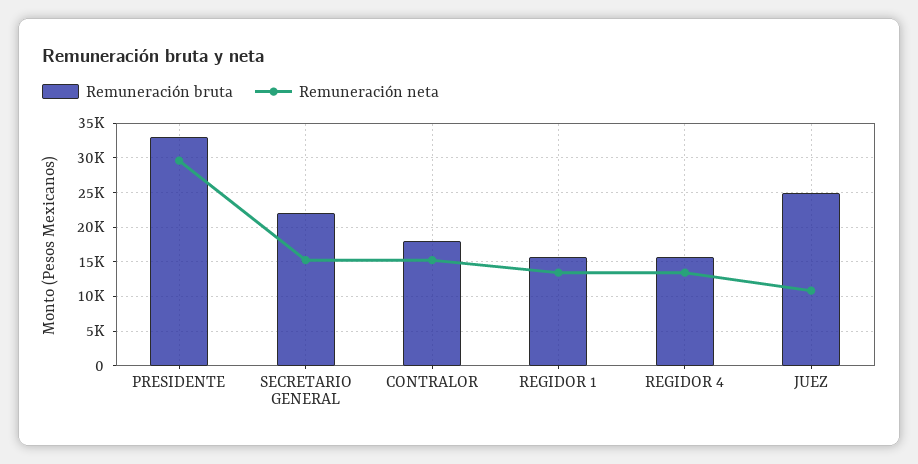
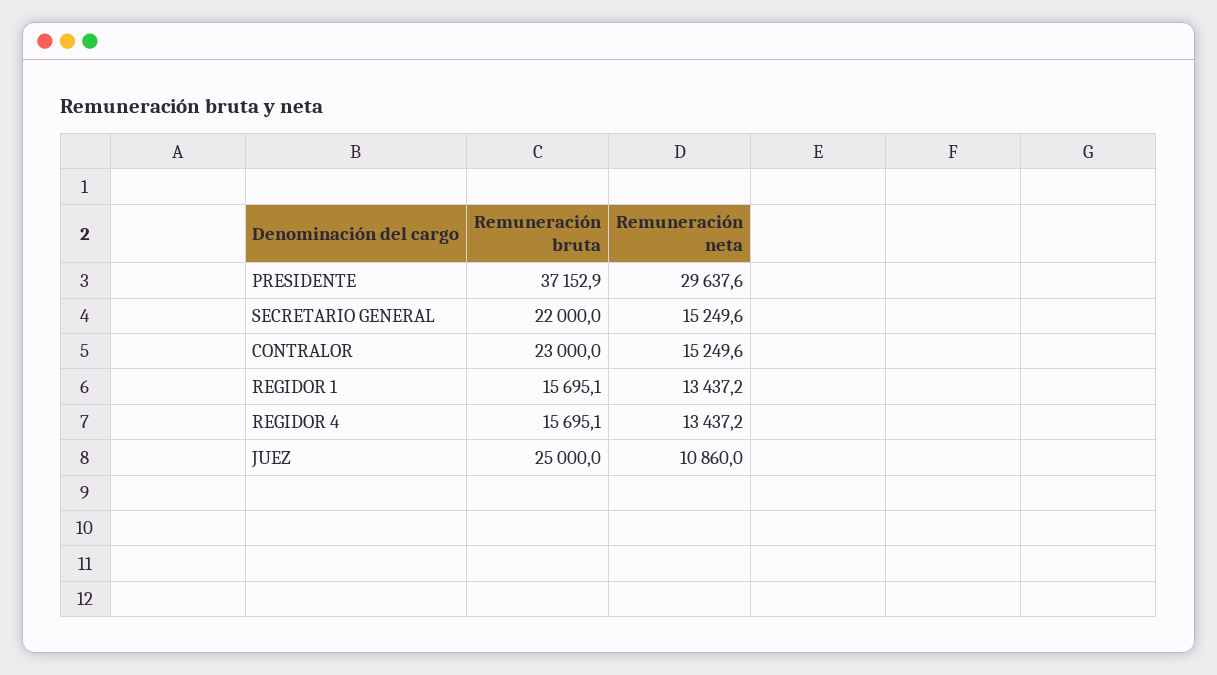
  {
    "Remuneración bruta": {
-     "PRESIDENTE": 33000,
+     "PRESIDENTE": 37152.9,
      "SECRETARIO GENERAL": 22000,
-     "CONTRALOR": 18000,
+     "CONTRALOR": 23000,
      "REGIDOR 1": 15695.1,
      "REGIDOR 4": 15695.1,
      "JUEZ": 25000
    },
    "Remuneración neta": {
      "PRESIDENTE": 29637.6,
      "SECRETARIO GENERAL": 15249.6,
      "CONTRALOR": 15249.6,
      "REGIDOR 1": 13437.2,
      "REGIDOR 4": 13437.2,
      "JUEZ": 10860
    }
  }

